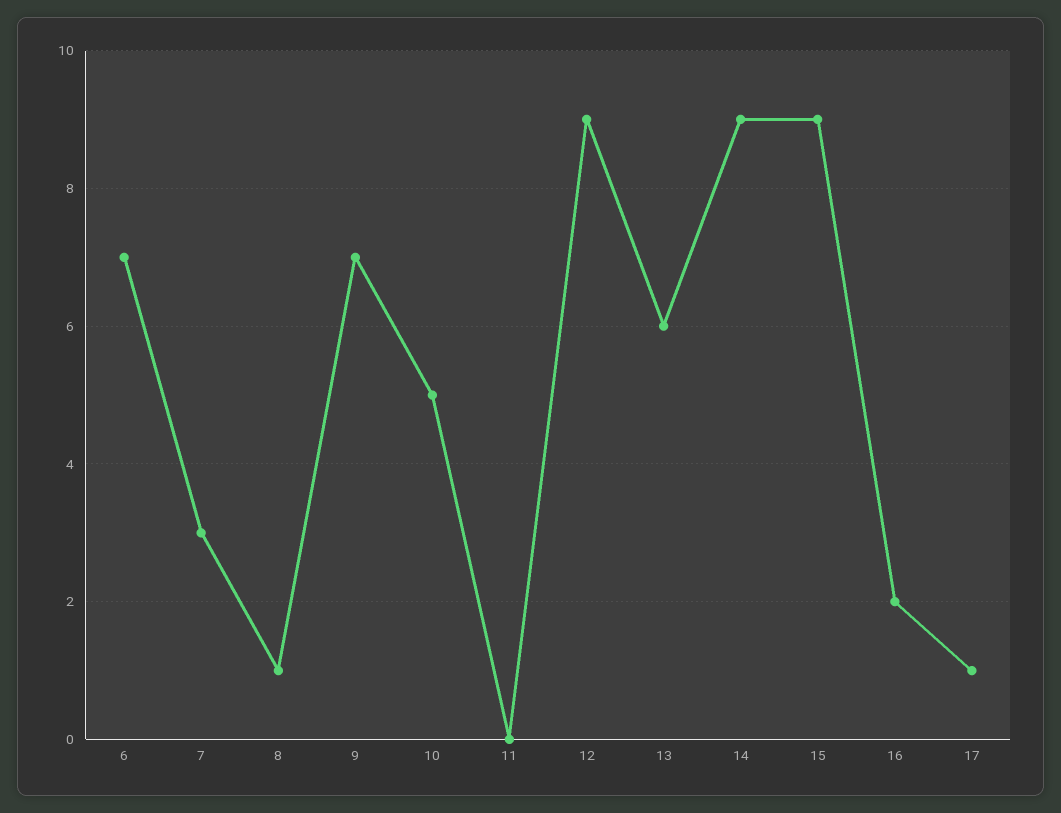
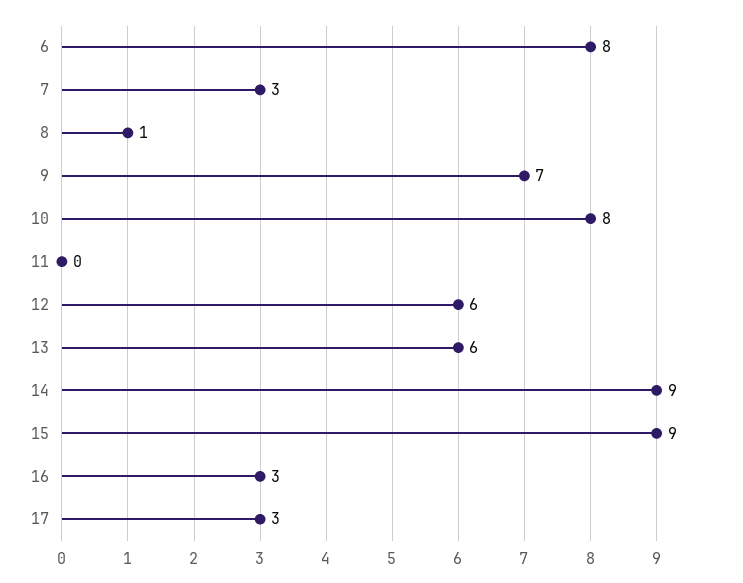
  {
-   "6": 7,
+   "6": 8,
    "7": 3,
    "8": 1,
    "9": 7,
-   "10": 5,
+   "10": 8,
    "11": 0,
-   "12": 9,
+   "12": 6,
    "13": 6,
    "14": 9,
    "15": 9,
-   "16": 2,
+   "16": 3,
-   "17": 1
+   "17": 3
  }

